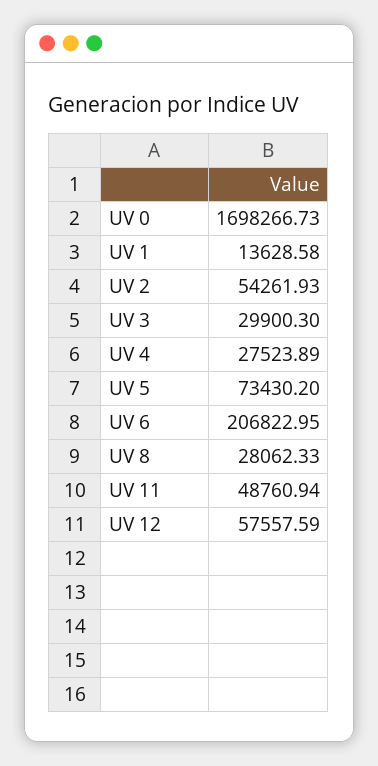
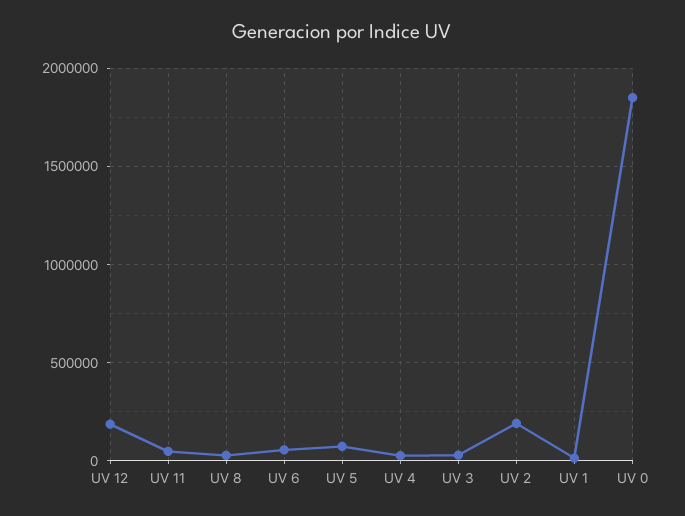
  {
-   "UV 0": 1698266.73,
+   "UV 0": 1850000,
    "UV 1": 13628.58,
-   "UV 2": 54261.93,
+   "UV 2": 200000,
    "UV 3": 29900.3,
    "UV 4": 27523.89,
    "UV 5": 73430.2,
-   "UV 6": 206822.95,
+   "UV 6": 50000,
    "UV 8": 28062.33,
    "UV 11": 48760.94,
-   "UV 12": 57557.59
+   "UV 12": 200000
  }

